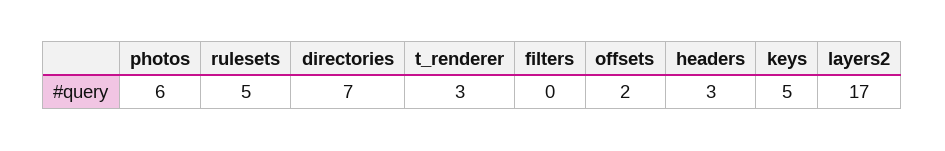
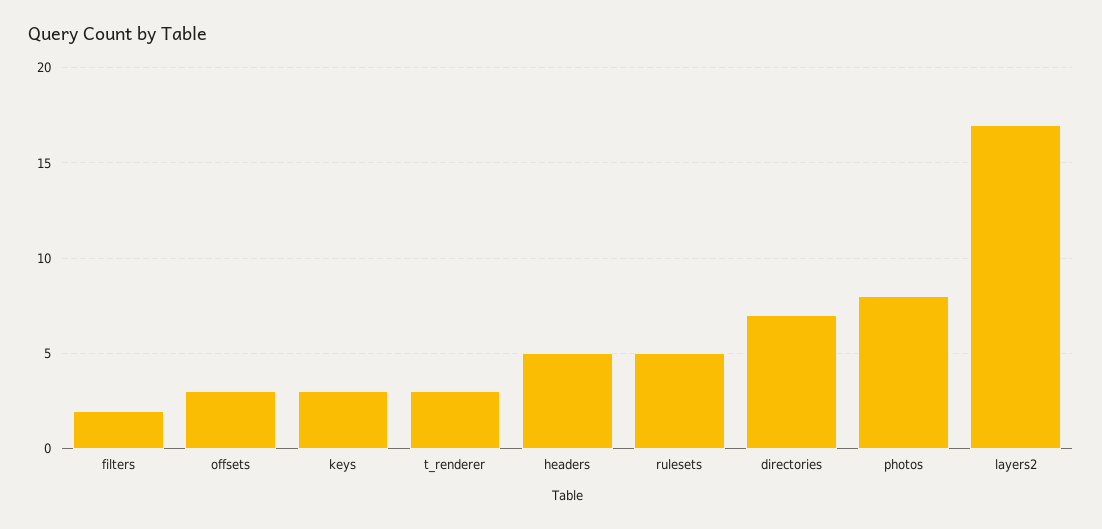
  {
-   "photos": 6,
+   "photos": 8,
    "rulesets": 5,
    "directories": 7,
    "t_renderer": 3,
-   "filters": 0,
+   "filters": 2,
-   "offsets": 2,
+   "offsets": 3,
-   "headers": 3,
+   "headers": 5,
-   "keys": 5,
+   "keys": 3,
    "layers2": 17
  }

